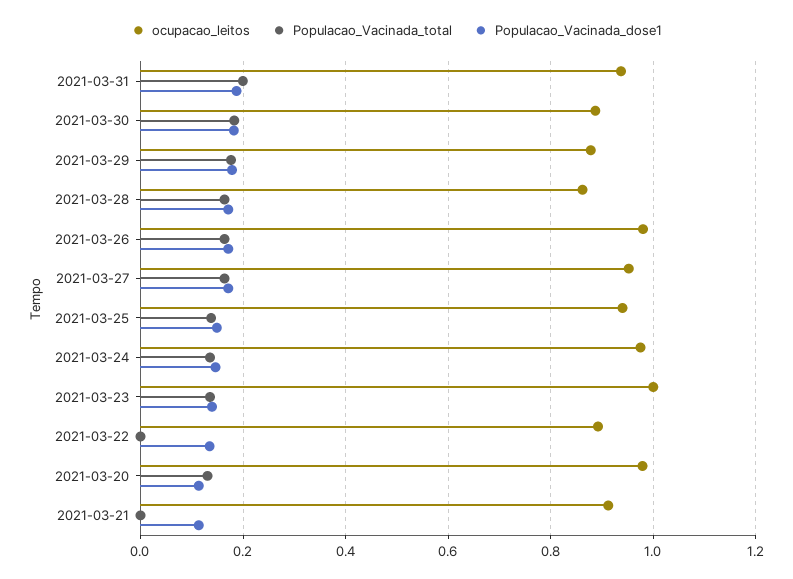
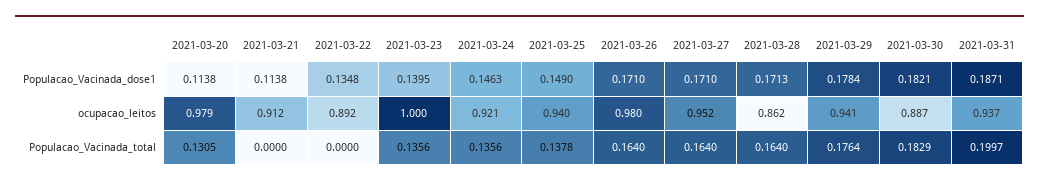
  {
    "ocupacao_leitos": {
      "2021-03-31": 0.937,
      "2021-03-30": 0.887,
-     "2021-03-29": 0.88,
+     "2021-03-29": 0.941,
      "2021-03-28": 0.862,
      "2021-03-26": 0.98,
      "2021-03-27": 0.952,
      "2021-03-25": 0.94,
-     "2021-03-24": 0.98,
+     "2021-03-24": 0.921,
      "2021-03-23": 1,
      "2021-03-22": 0.892,
      "2021-03-20": 0.979,
      "2021-03-21": 0.912
    },
    "Populacao_Vacinada_total": {
      "2021-03-31": 0.1997,
      "2021-03-30": 0.1829,
      "2021-03-29": 0.1764,
      "2021-03-28": 0.164,
      "2021-03-26": 0.164,
      "2021-03-27": 0.164,
      "2021-03-25": 0.1378,
      "2021-03-24": 0.1356,
      "2021-03-23": 0.1356,
      "2021-03-22": 0,
      "2021-03-20": 0.1305,
      "2021-03-21": 0
    },
    "Populacao_Vacinada_dose1": {
      "2021-03-31": 0.1871,
      "2021-03-30": 0.1821,
      "2021-03-29": 0.1784,
      "2021-03-28": 0.1713,
      "2021-03-26": 0.171,
      "2021-03-27": 0.171,
      "2021-03-25": 0.149,
      "2021-03-24": 0.1463,
      "2021-03-23": 0.1395,
      "2021-03-22": 0.1348,
      "2021-03-20": 0.1138,
      "2021-03-21": 0.1138
    }
  }

